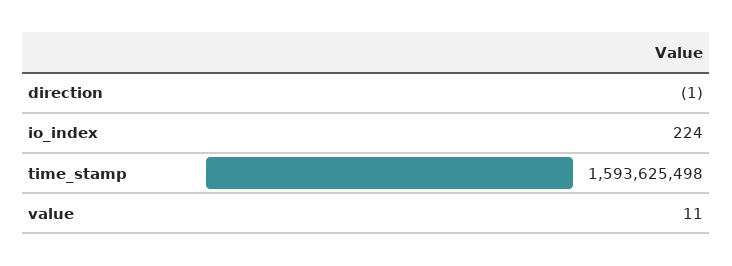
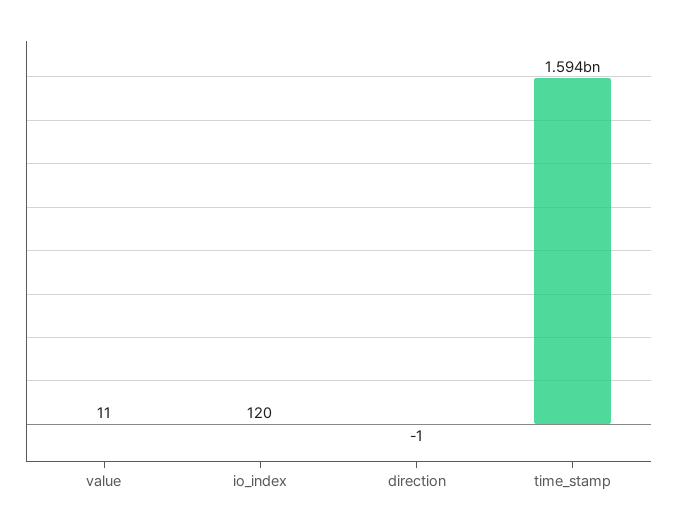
  {
    "direction": -1,
-   "io_index": 224,
+   "io_index": 120,
    "time_stamp": 1593625498,
    "value": 11
  }

